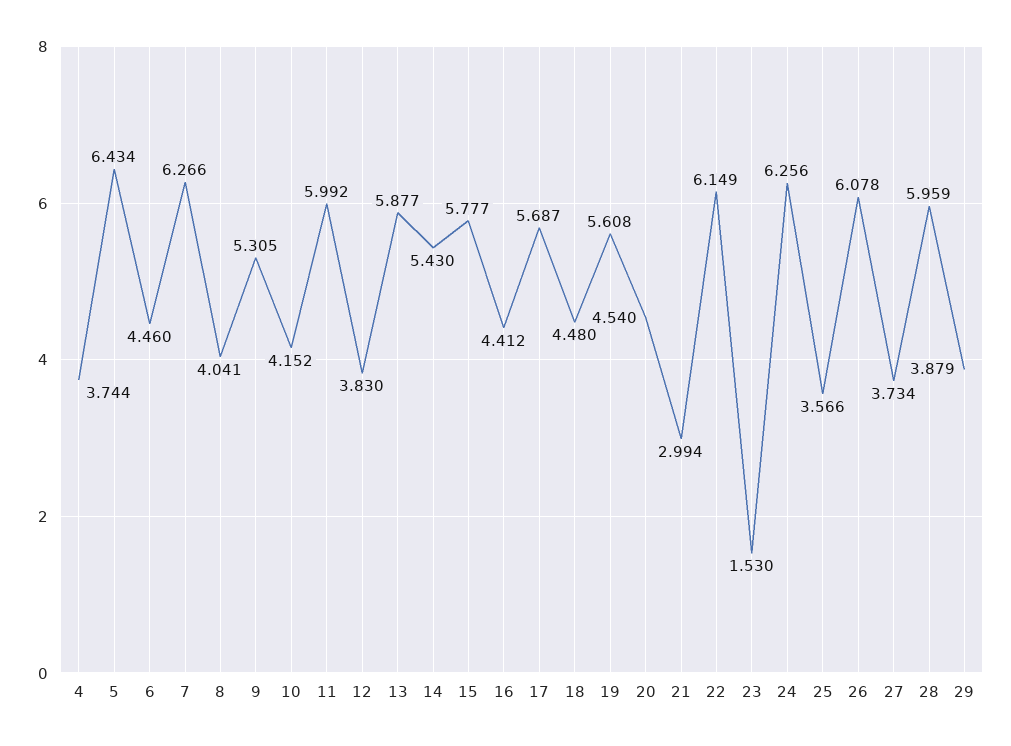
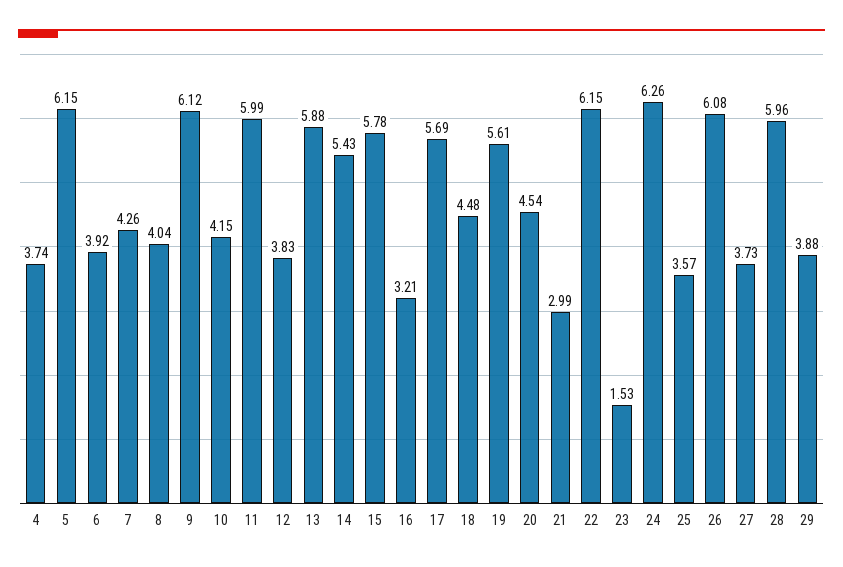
  {
    "4": 3.744,
-   "5": 6.434,
+   "5": 6.15,
-   "6": 4.46,
+   "6": 3.92,
-   "7": 6.266,
+   "7": 4.26,
    "8": 4.041,
-   "9": 5.305,
+   "9": 6.12,
    "10": 4.152,
    "11": 5.992,
    "12": 3.83,
    "13": 5.877,
    "14": 5.43,
    "15": 5.777,
-   "16": 4.412,
+   "16": 3.21,
    "17": 5.687,
    "18": 4.48,
    "19": 5.608,
    "20": 4.54,
    "21": 2.994,
    "22": 6.149,
    "23": 1.53,
    "24": 6.256,
    "25": 3.566,
    "26": 6.078,
    "27": 3.734,
    "28": 5.959,
    "29": 3.879
  }

